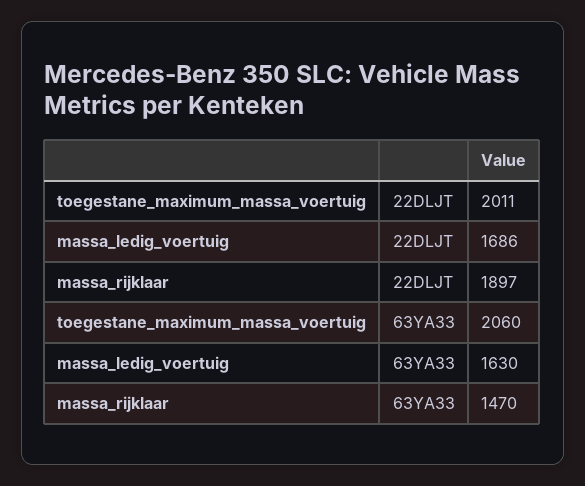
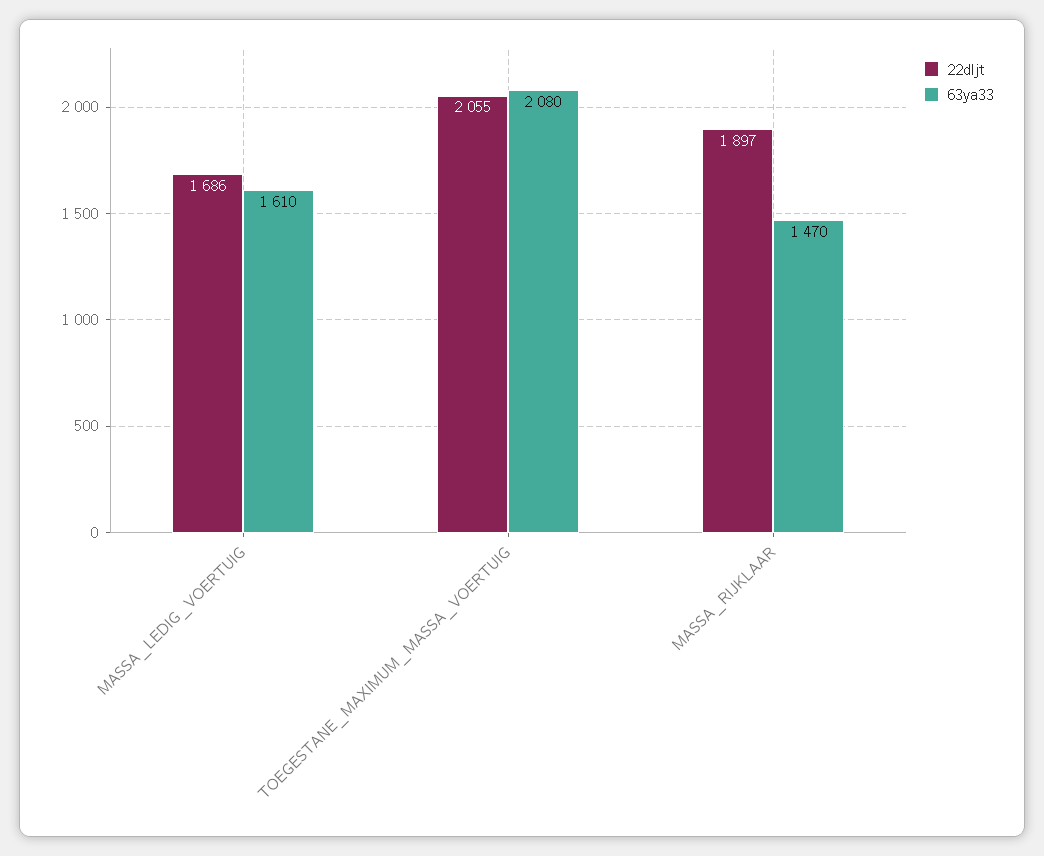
  {
    "22DLJT": {
-     "toegestane_maximum_massa_voertuig": 2011,
+     "toegestane_maximum_massa_voertuig": 2055,
      "massa_ledig_voertuig": 1686,
      "massa_rijklaar": 1897
    },
    "63YA33": {
-     "toegestane_maximum_massa_voertuig": 2060,
+     "toegestane_maximum_massa_voertuig": 2080,
-     "massa_ledig_voertuig": 1630,
+     "massa_ledig_voertuig": 1610,
      "massa_rijklaar": 1470
    }
  }

